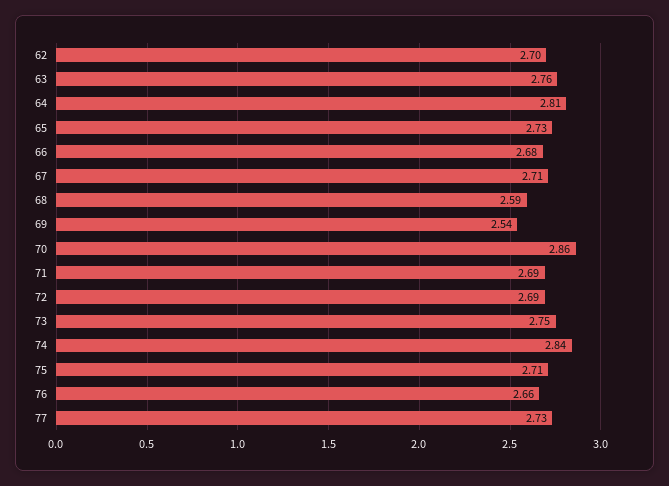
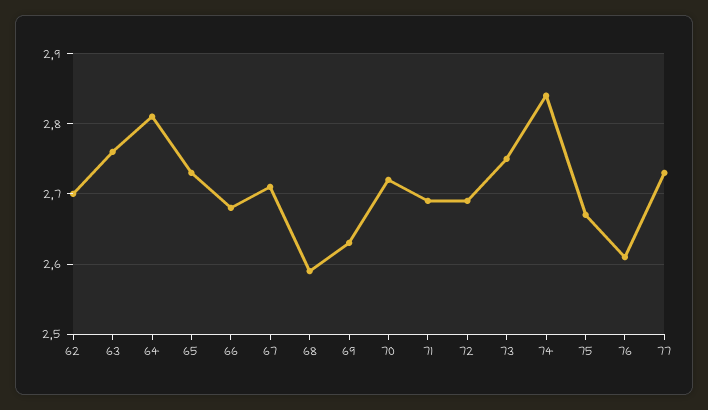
  {
    "62": 2.7,
    "63": 2.76,
    "64": 2.81,
    "65": 2.73,
    "66": 2.68,
    "67": 2.71,
    "68": 2.59,
-   "69": 2.54,
+   "69": 2.63,
-   "70": 2.86,
+   "70": 2.72,
    "71": 2.69,
    "72": 2.69,
    "73": 2.75,
    "74": 2.84,
-   "75": 2.71,
+   "75": 2.67,
-   "76": 2.66,
+   "76": 2.61,
    "77": 2.73
  }

